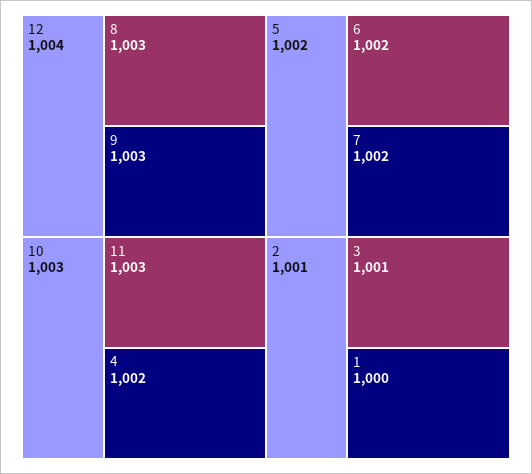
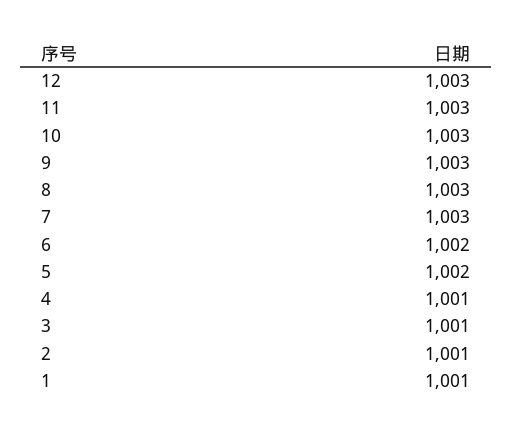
  {
-   "12": 1004,
+   "12": 1003,
    "8": 1003,
    "9": 1003,
    "10": 1003,
    "11": 1003,
-   "4": 1002,
+   "4": 1001,
    "5": 1002,
    "6": 1002,
-   "7": 1002,
+   "7": 1003,
    "2": 1001,
    "3": 1001,
-   "1": 1000
+   "1": 1001
  }

